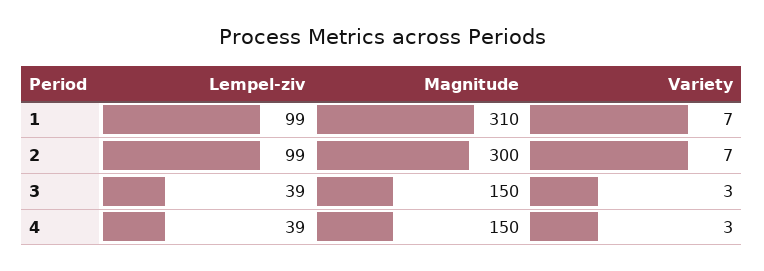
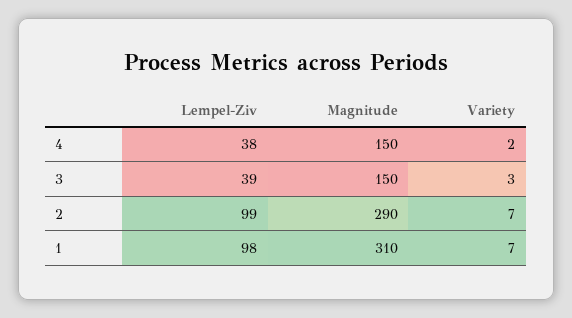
  {
    "Lempel-ziv": {
-     "1": 99,
+     "1": 98,
      "2": 99,
      "3": 39,
-     "4": 39
+     "4": 38
    },
    "Magnitude": {
      "1": 310,
-     "2": 300,
+     "2": 290,
      "3": 150,
      "4": 150
    },
    "Variety": {
      "1": 7,
      "2": 7,
      "3": 3,
-     "4": 3
+     "4": 2
    }
  }

